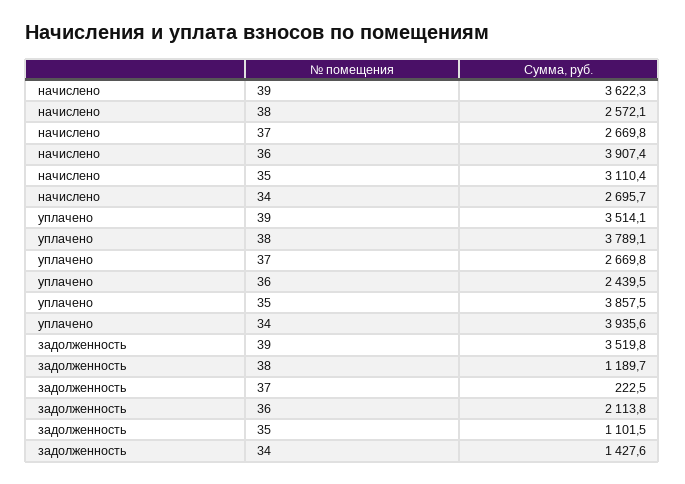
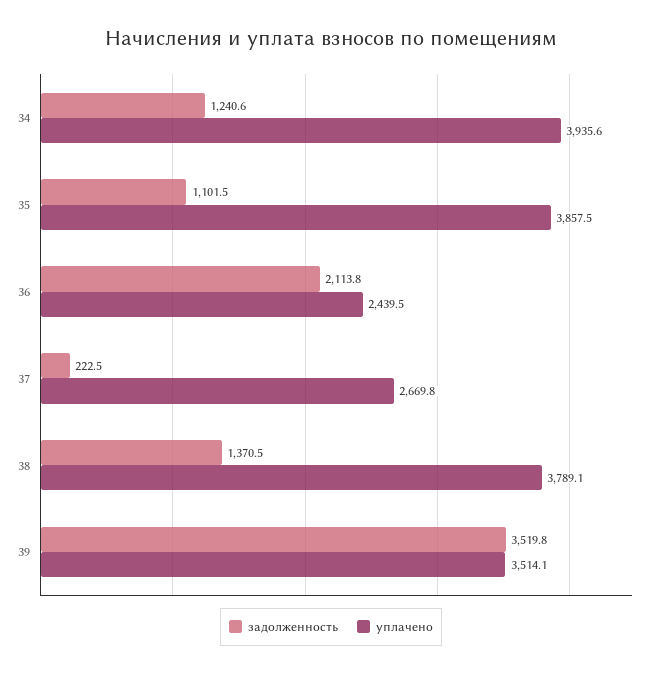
  {
-   "начислено": {
-     "39": 3622.3,
-     "38": 2572.1,
-     "37": 2669.8,
-     "36": 3907.4,
-     "35": 3110.4,
-     "34": 2695.7
-   },
    "уплачено": {
      "39": 3514.1,
      "38": 3789.1,
      "37": 2669.8,
      "36": 2439.5,
      "35": 3857.5,
      "34": 3935.6
    },
    "задолженность": {
      "39": 3519.8,
-     "38": 1189.7,
+     "38": 1370.5,
      "37": 222.5,
      "36": 2113.8,
      "35": 1101.5,
-     "34": 1427.6
+     "34": 1240.6
    }
  }

